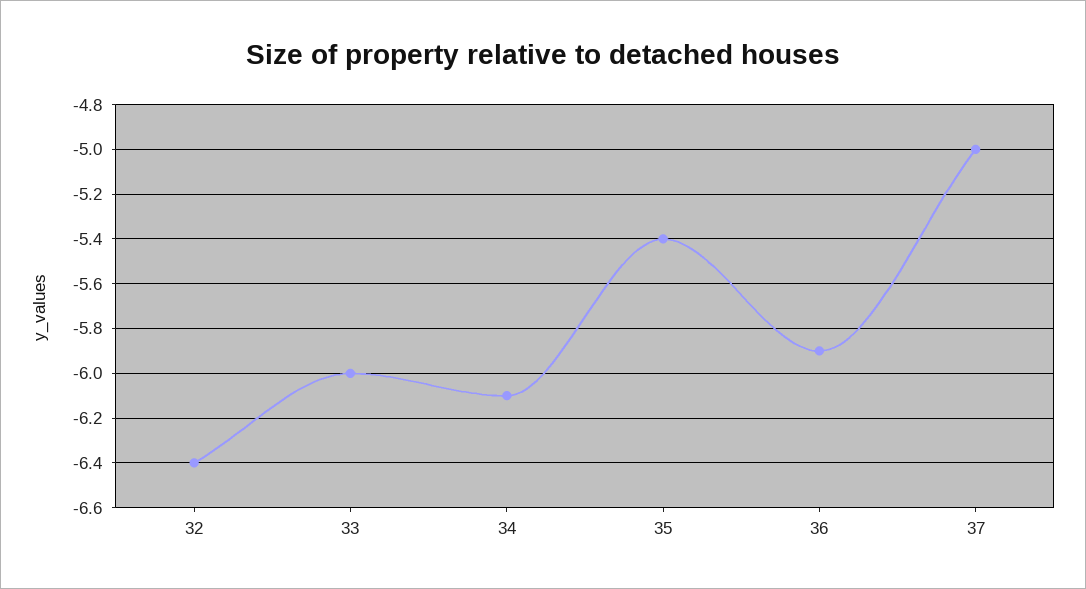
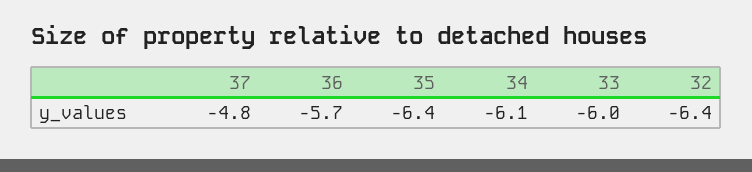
  {
    "32": -6.4,
    "33": -6,
    "34": -6.1,
-   "35": -5.4,
+   "35": -6.4,
-   "36": -5.9,
+   "36": -5.7,
-   "37": -5
+   "37": -4.8
  }

